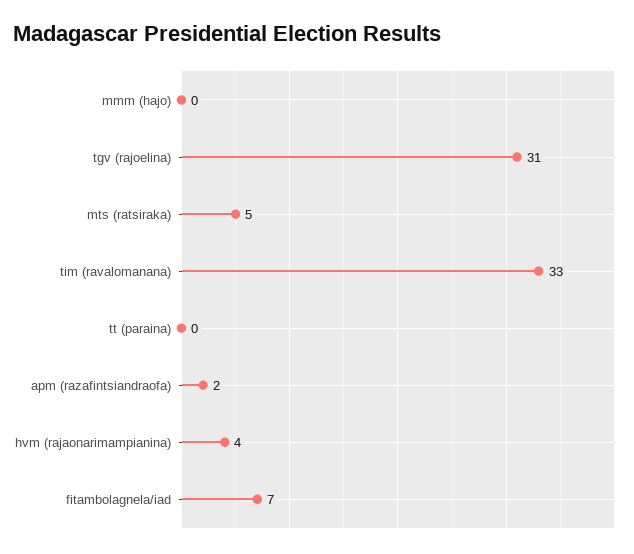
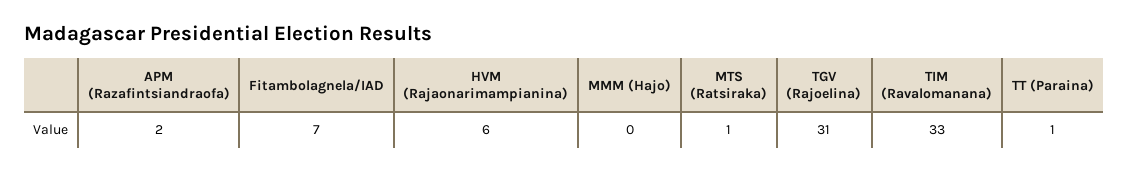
  {
    "mmm (hajo)": 0,
    "tgv (rajoelina)": 31,
-   "mts (ratsiraka)": 5,
+   "mts (ratsiraka)": 1,
    "tim (ravalomanana)": 33,
-   "tt (paraina)": 0,
+   "tt (paraina)": 1,
    "apm (razafintsiandraofa)": 2,
-   "hvm (rajaonarimampianina)": 4,
+   "hvm (rajaonarimampianina)": 6,
    "fitambolagnela/iad": 7
  }

